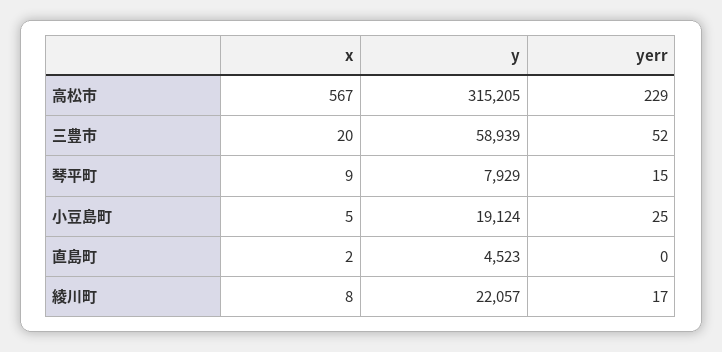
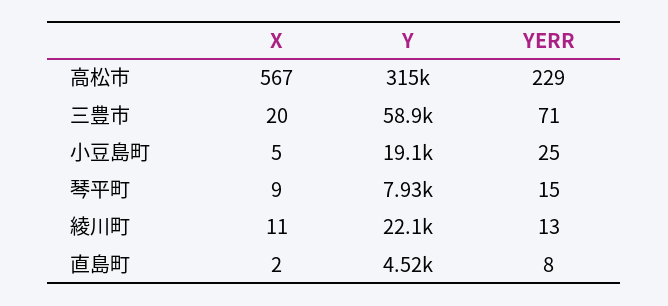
  {
    "x": {
      "高松市": 567,
      "三豊市": 20,
      "琴平町": 9,
      "小豆島町": 5,
      "直島町": 2,
-     "綾川町": 8
+     "綾川町": 11
    },
    "y": {
      "高松市": 315205,
      "三豊市": 58939,
      "琴平町": 7929,
      "小豆島町": 19124,
      "直島町": 4523,
      "綾川町": 22057
    },
    "yerr": {
      "高松市": 229,
-     "三豊市": 52,
+     "三豊市": 71,
      "琴平町": 15,
      "小豆島町": 25,
-     "直島町": 0,
+     "直島町": 8,
-     "綾川町": 17
+     "綾川町": 13
    }
  }

